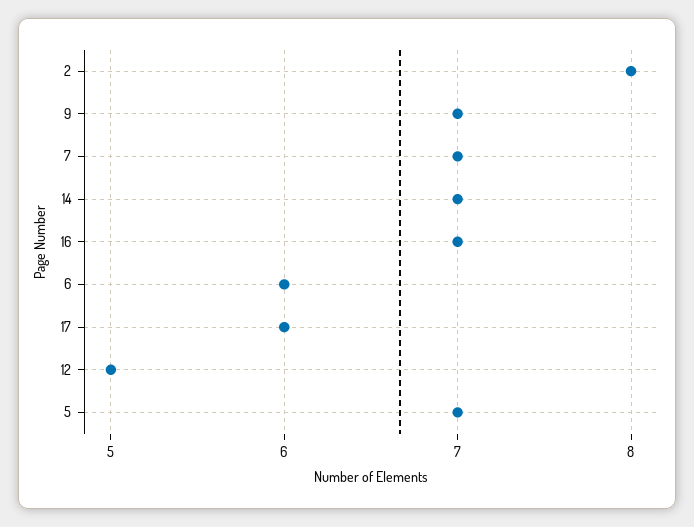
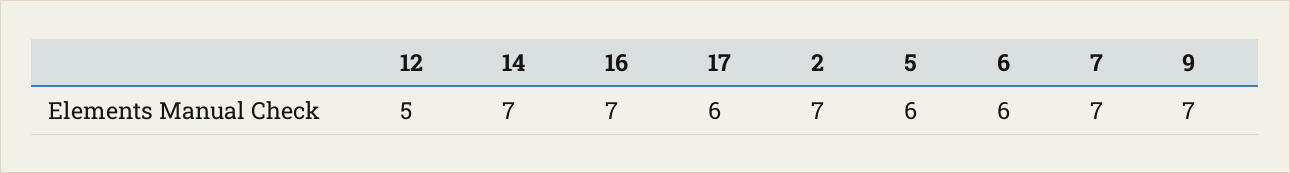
  {
-   "2": 8,
+   "2": 7,
    "9": 7,
    "7": 7,
    "14": 7,
    "16": 7,
    "6": 6,
    "17": 6,
    "12": 5,
-   "5": 7
+   "5": 6
  }

